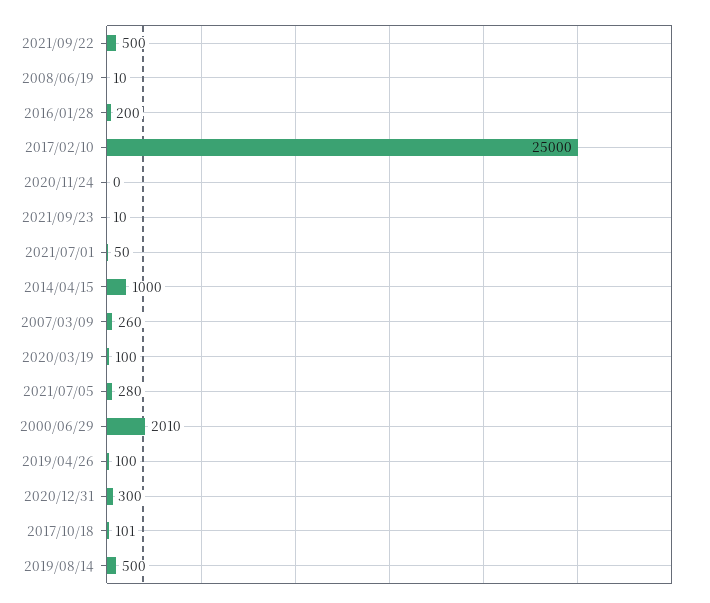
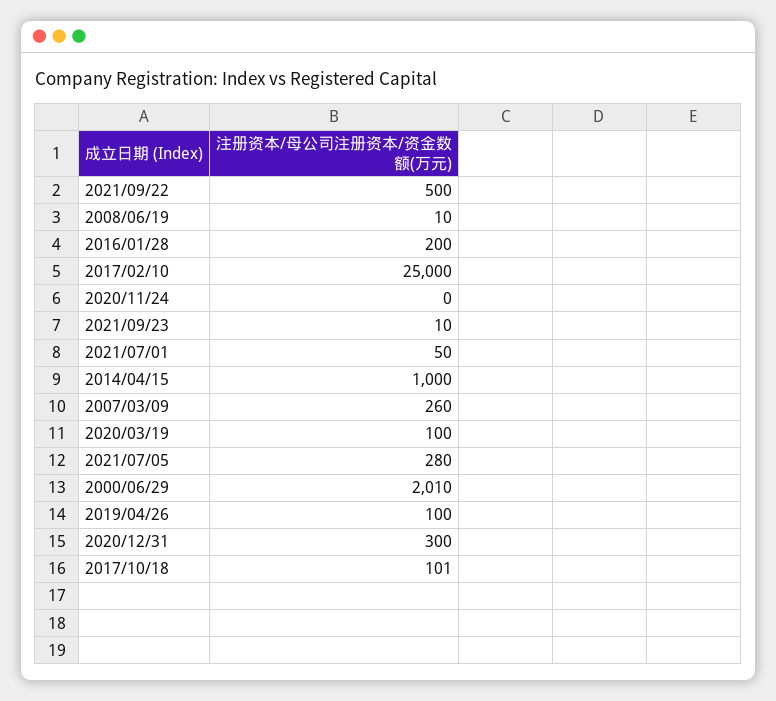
  {
    "2021/09/22": 500,
    "2008/06/19": 10,
    "2016/01/28": 200,
    "2017/02/10": 25000,
    "2020/11/24": 0,
    "2021/09/23": 10,
    "2021/07/01": 50,
    "2014/04/15": 1000,
    "2007/03/09": 260,
    "2020/03/19": 100,
    "2021/07/05": 280,
    "2000/06/29": 2010,
    "2019/04/26": 100,
    "2020/12/31": 300,
-   "2017/10/18": 101,
+   "2017/10/18": 101
-   "2019/08/14": 500
  }

